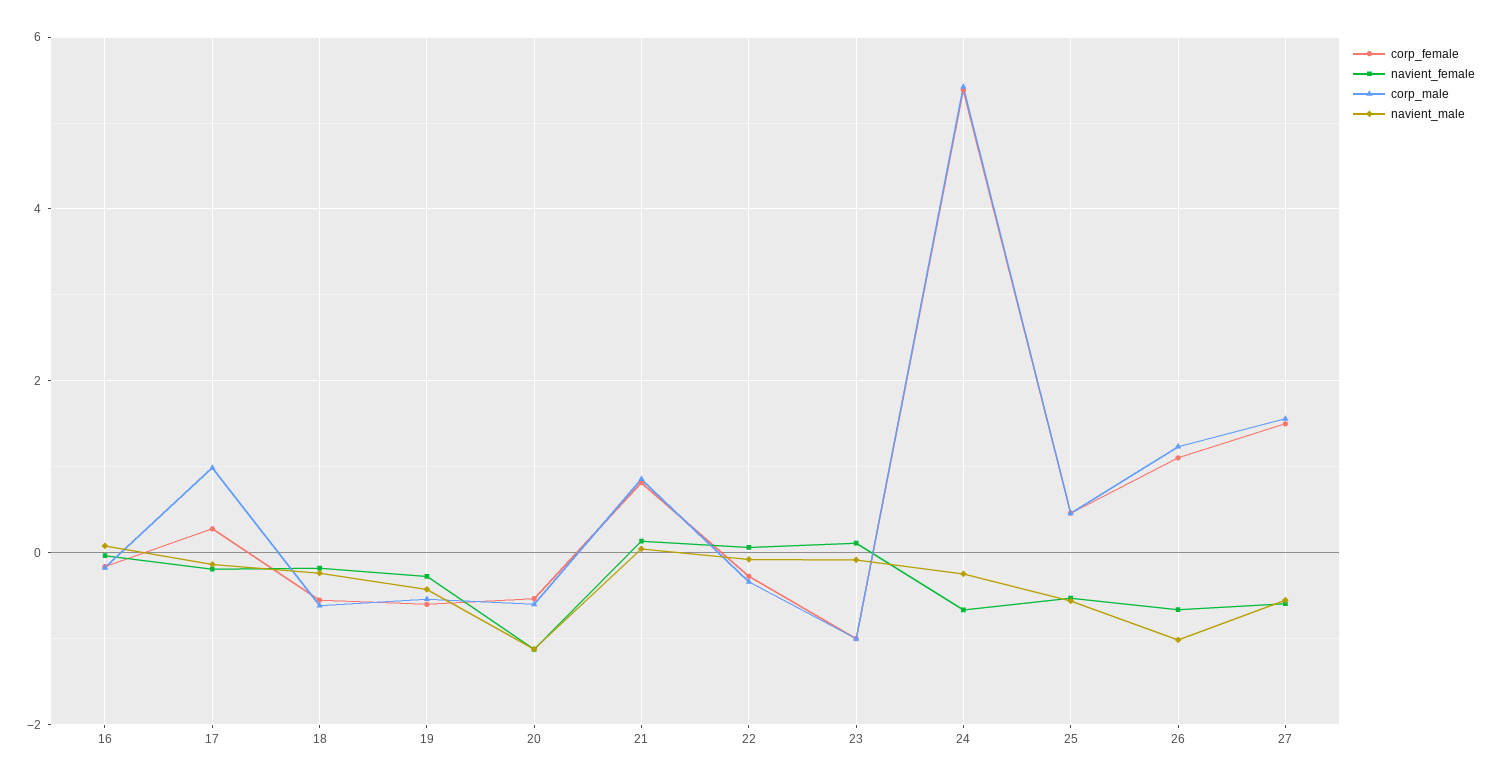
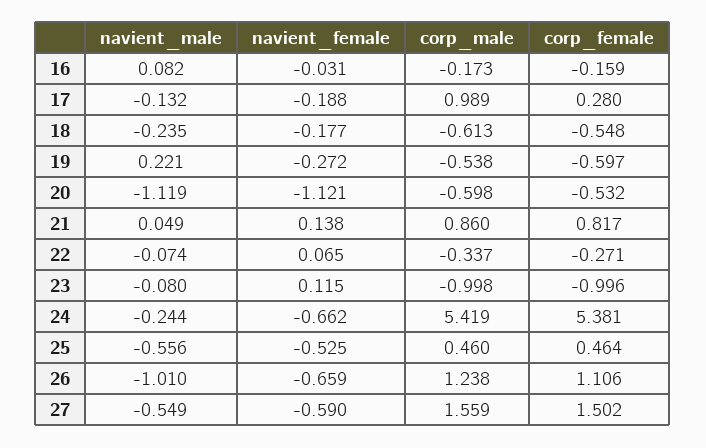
  {
    "corp_female": {
      "16": -0.159,
      "17": 0.28,
      "18": -0.548,
      "19": -0.597,
      "20": -0.532,
      "21": 0.817,
      "22": -0.271,
      "23": -0.996,
      "24": 5.381,
      "25": 0.464,
      "26": 1.106,
      "27": 1.502
    },
    "navient_female": {
      "16": -0.031,
      "17": -0.188,
      "18": -0.177,
      "19": -0.272,
      "20": -1.121,
      "21": 0.138,
      "22": 0.065,
      "23": 0.115,
      "24": -0.662,
      "25": -0.525,
      "26": -0.659,
      "27": -0.59
    },
    "corp_male": {
      "16": -0.173,
      "17": 0.989,
      "18": -0.613,
      "19": -0.538,
      "20": -0.598,
      "21": 0.86,
      "22": -0.337,
      "23": -0.998,
      "24": 5.419,
      "25": 0.46,
      "26": 1.238,
      "27": 1.559
    },
    "navient_male": {
      "16": 0.082,
      "17": -0.132,
      "18": -0.235,
-     "19": -0.4,
+     "19": 0.221,
      "20": -1.119,
      "21": 0.049,
      "22": -0.074,
      "23": -0.08,
      "24": -0.244,
      "25": -0.556,
      "26": -1.01,
      "27": -0.549
    }
  }

